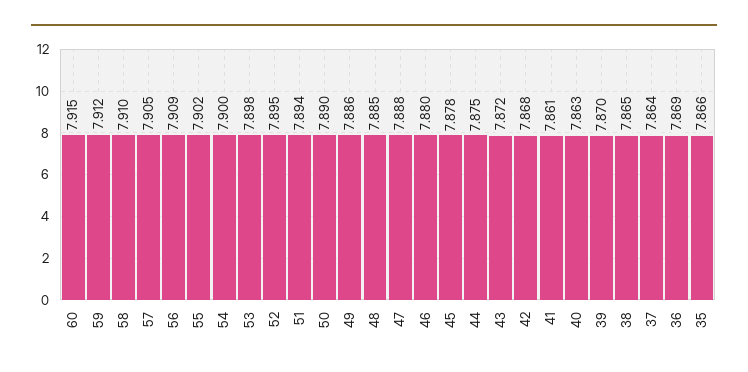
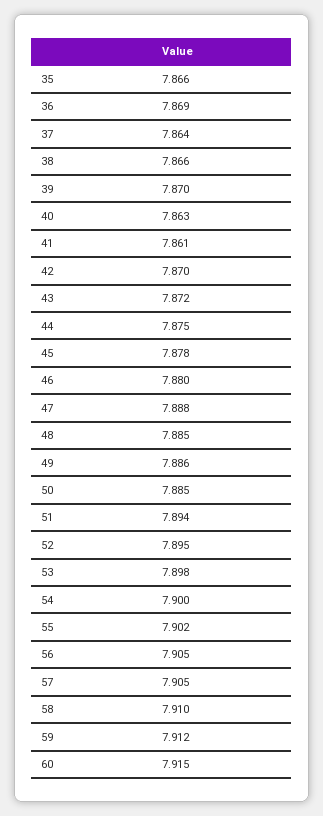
  {
    "60": 7.915,
    "59": 7.912,
    "58": 7.91,
    "57": 7.905,
-   "56": 7.909,
+   "56": 7.905,
    "55": 7.902,
    "54": 7.9,
    "53": 7.898,
    "52": 7.895,
    "51": 7.894,
-   "50": 7.89,
+   "50": 7.885,
    "49": 7.886,
    "48": 7.885,
    "47": 7.888,
    "46": 7.88,
    "45": 7.878,
    "44": 7.875,
    "43": 7.872,
-   "42": 7.868,
+   "42": 7.87,
    "41": 7.861,
    "40": 7.863,
    "39": 7.87,
-   "38": 7.865,
+   "38": 7.866,
    "37": 7.864,
    "36": 7.869,
    "35": 7.866
  }

